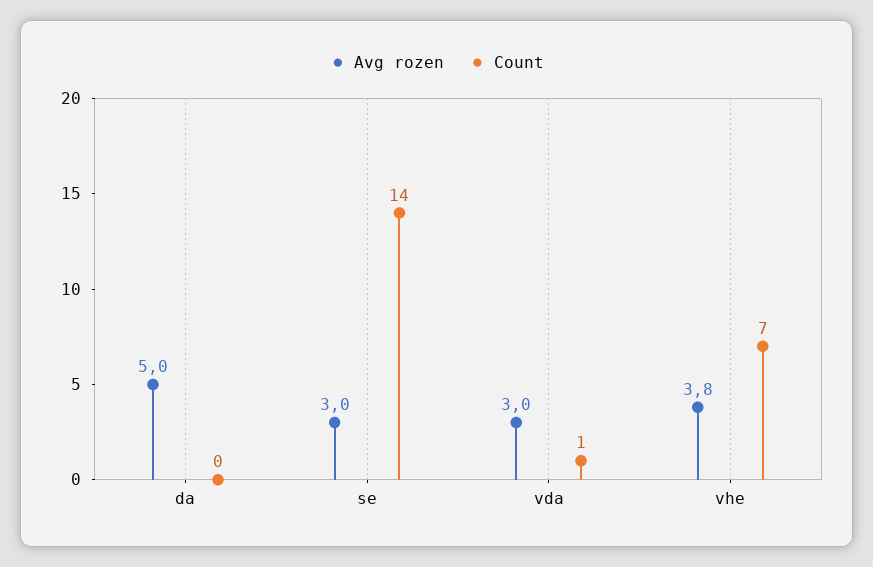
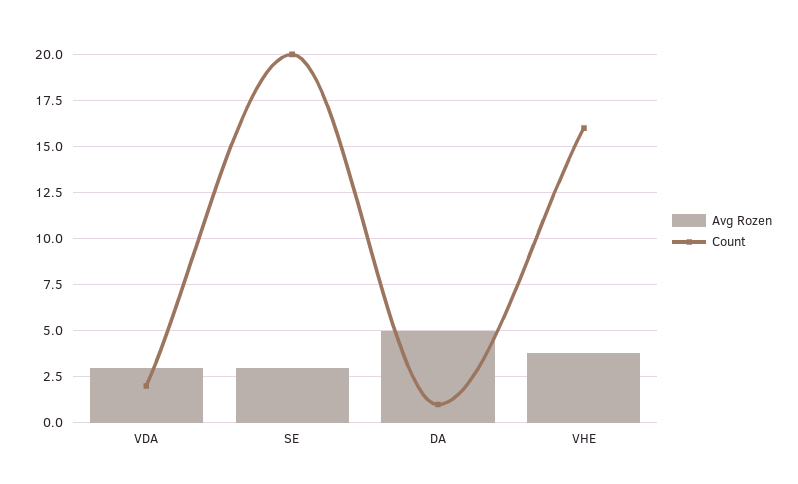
  {
    "Avg rozen": {
      "da": 5,
      "se": 3,
      "vda": 3,
      "vhe": 3.8
    },
    "Count": {
-     "da": 0,
+     "da": 1,
-     "se": 14,
+     "se": 20,
-     "vda": 1,
+     "vda": 2,
-     "vhe": 7
+     "vhe": 16
    }
  }

